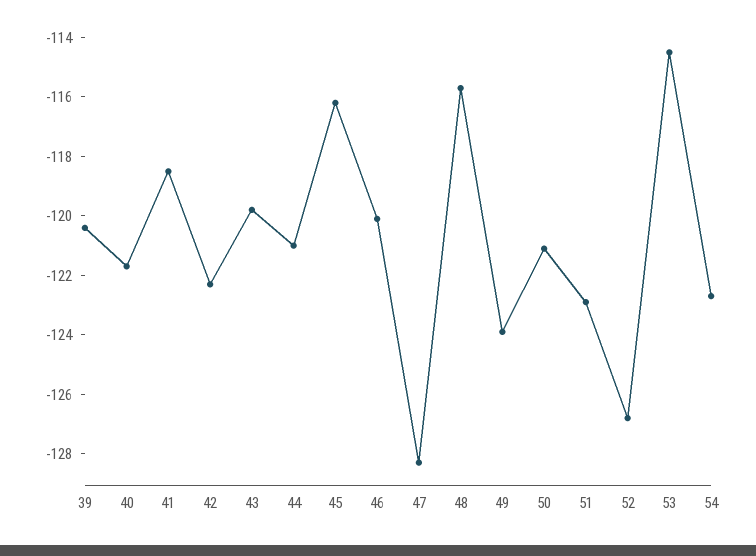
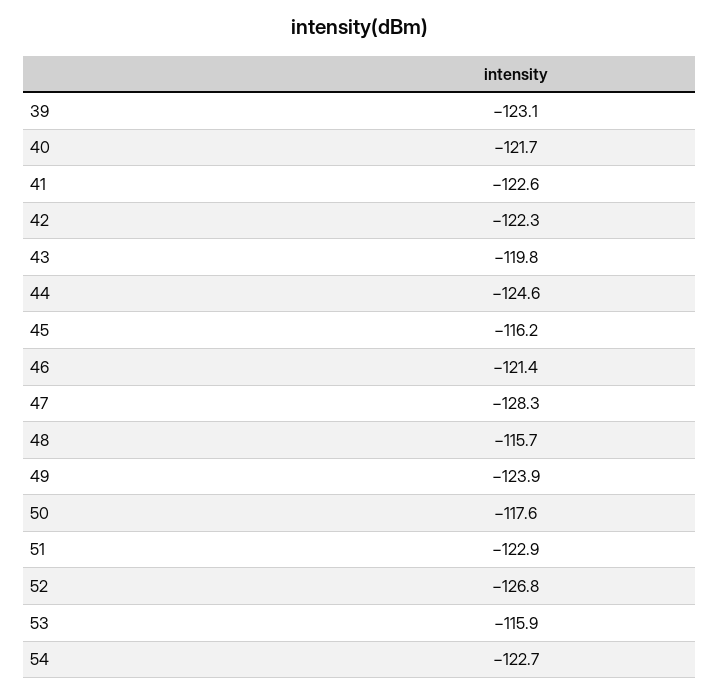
  {
-   "39": -120.5,
+   "39": -123.1,
    "40": -121.7,
-   "41": -118.5,
+   "41": -122.6,
    "42": -122.3,
    "43": -119.8,
-   "44": -121,
+   "44": -124.6,
    "45": -116.2,
-   "46": -120,
+   "46": -121.4,
    "47": -128.3,
    "48": -115.7,
    "49": -123.9,
-   "50": -121,
+   "50": -117.6,
    "51": -122.9,
    "52": -126.8,
-   "53": -114.5,
+   "53": -115.9,
    "54": -122.7
  }

